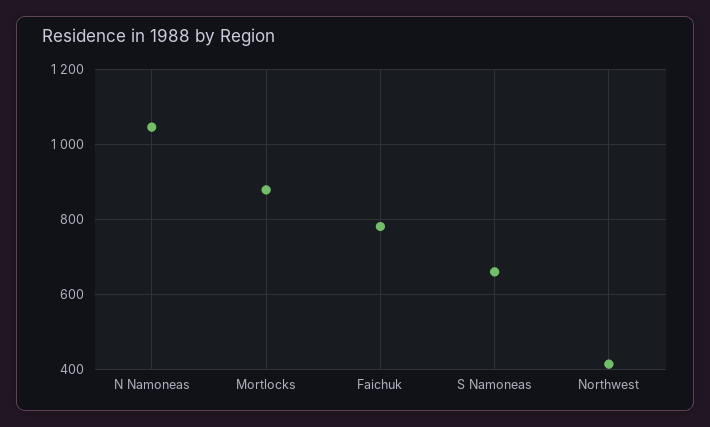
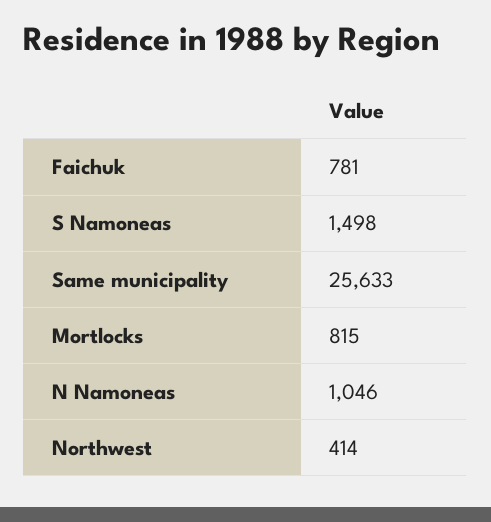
  {
    "N Namoneas": 1046,
-   "Mortlocks": 880,
+   "Mortlocks": 815,
    "Faichuk": 781,
-   "S Namoneas": 660,
+   "S Namoneas": 1498,
-   "Northwest": 414
+   "Northwest": 414,
+   "Same municipality": 25633
  }

